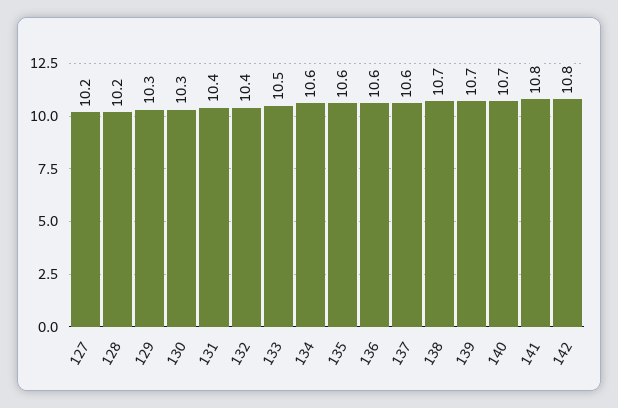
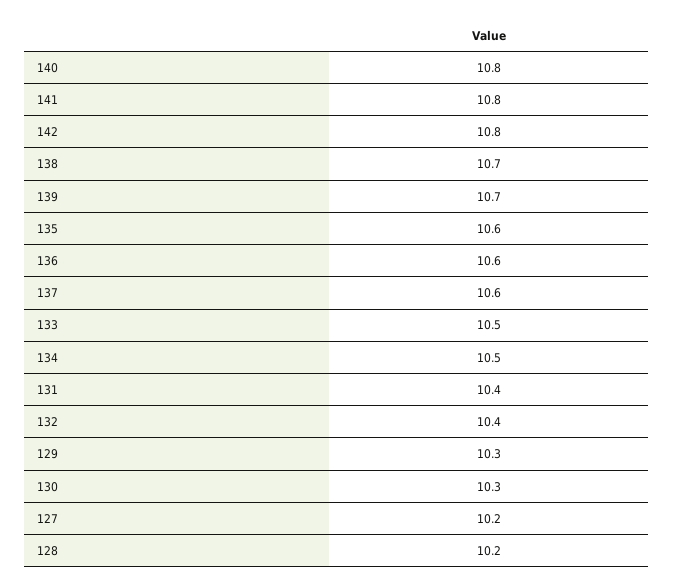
  {
    "127": 10.2,
    "128": 10.2,
    "129": 10.3,
    "130": 10.3,
    "131": 10.4,
    "132": 10.4,
    "133": 10.5,
-   "134": 10.6,
+   "134": 10.5,
    "135": 10.6,
    "136": 10.6,
    "137": 10.6,
    "138": 10.7,
    "139": 10.7,
-   "140": 10.7,
+   "140": 10.8,
    "141": 10.8,
    "142": 10.8
  }

